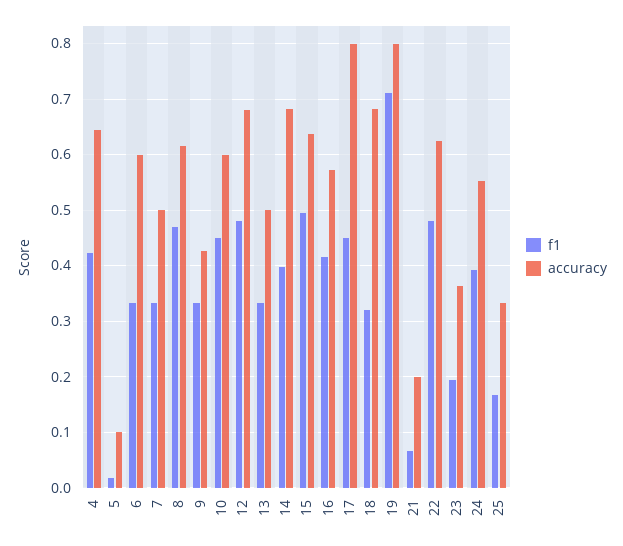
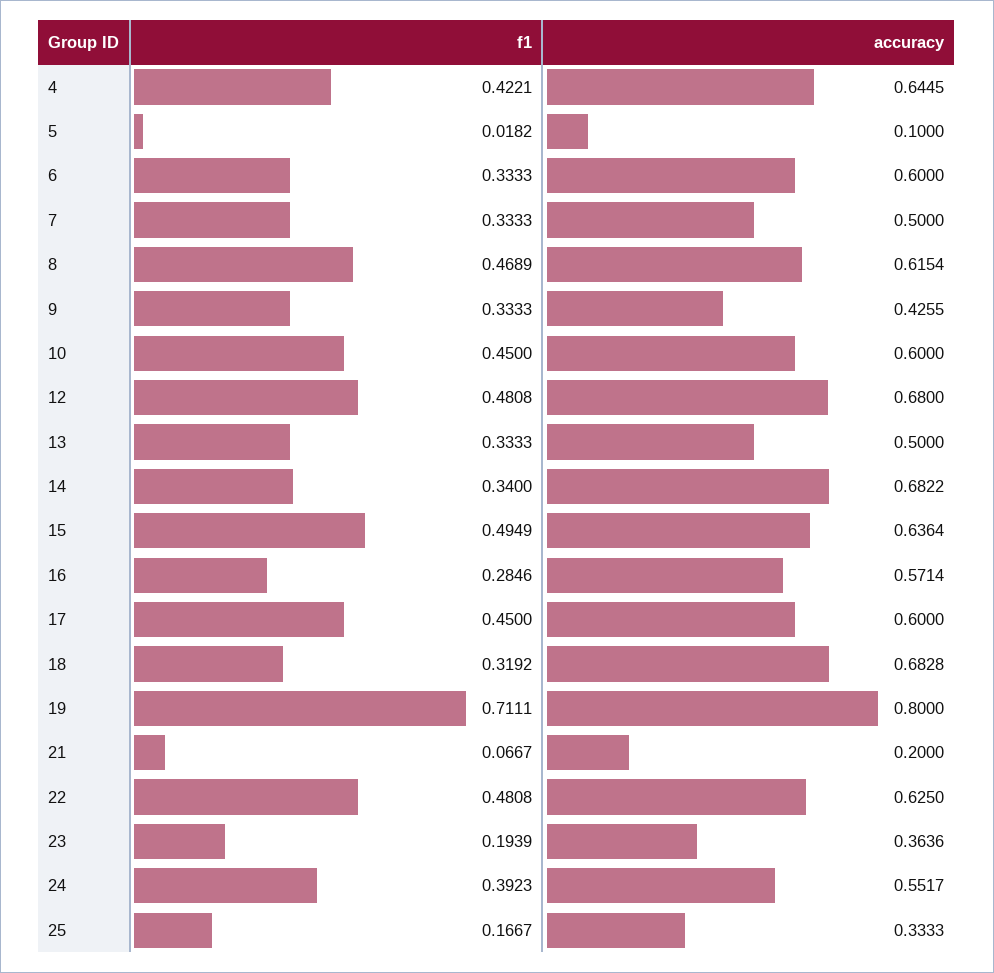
  {
    "f1": {
      "4": 0.4221,
      "5": 0.0182,
      "6": 0.3333,
      "7": 0.3333,
      "8": 0.4689,
      "9": 0.3333,
      "10": 0.45,
      "12": 0.4808,
      "13": 0.3333,
-     "14": 0.4,
+     "14": 0.34,
      "15": 0.4949,
-     "16": 0.42,
+     "16": 0.2846,
      "17": 0.45,
      "18": 0.3192,
      "19": 0.7111,
      "21": 0.0667,
      "22": 0.4808,
      "23": 0.1939,
      "24": 0.3923,
      "25": 0.1667
    },
    "accuracy": {
      "4": 0.6445,
      "5": 0.1,
      "6": 0.6,
      "7": 0.5,
      "8": 0.6154,
      "9": 0.4255,
      "10": 0.6,
      "12": 0.68,
      "13": 0.5,
      "14": 0.6822,
      "15": 0.6364,
      "16": 0.5714,
-     "17": 0.8,
+     "17": 0.6,
      "18": 0.6828,
      "19": 0.8,
      "21": 0.2,
      "22": 0.625,
      "23": 0.3636,
      "24": 0.5517,
      "25": 0.3333
    }
  }

